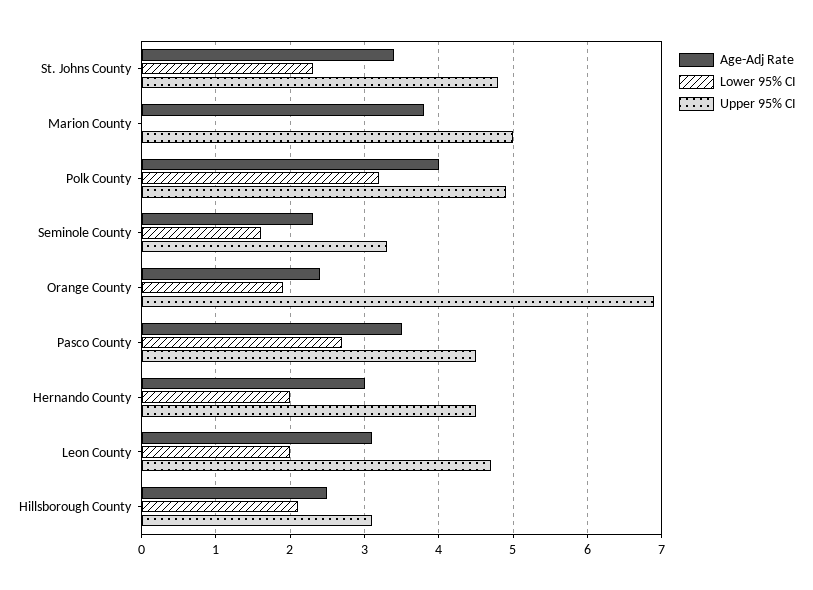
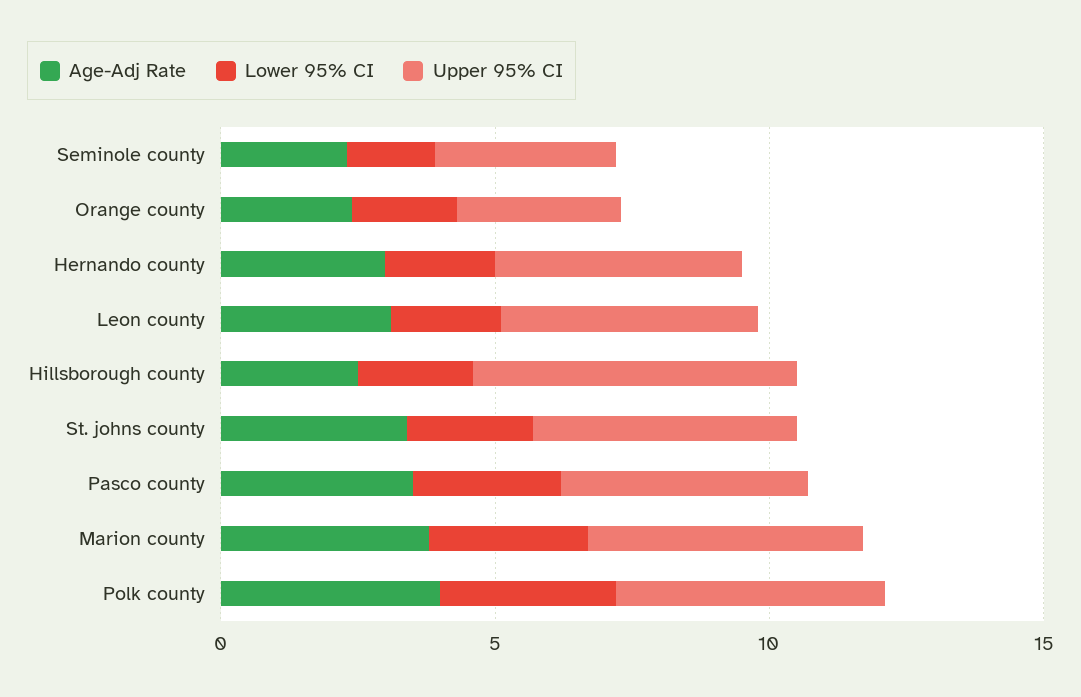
  {
    "Age-Adj Rate": {
      "St. Johns County": 3.4,
      "Marion County": 3.8,
      "Polk County": 4,
      "Seminole County": 2.3,
      "Orange County": 2.4,
      "Pasco County": 3.5,
      "Hernando County": 3,
      "Leon County": 3.1,
      "Hillsborough County": 2.5
    },
    "Lower 95% CI": {
      "St. Johns County": 2.3,
-     "Marion County": 0,
+     "Marion County": 3,
      "Polk County": 3.2,
      "Seminole County": 1.6,
      "Orange County": 1.9,
      "Pasco County": 2.7,
      "Hernando County": 2,
      "Leon County": 2,
      "Hillsborough County": 2.1
    },
    "Upper 95% CI": {
      "St. Johns County": 4.8,
      "Marion County": 5,
      "Polk County": 4.9,
      "Seminole County": 3.3,
-     "Orange County": 6.9,
+     "Orange County": 3,
      "Pasco County": 4.5,
      "Hernando County": 4.5,
      "Leon County": 4.7,
-     "Hillsborough County": 3.1
+     "Hillsborough County": 6
    }
  }

